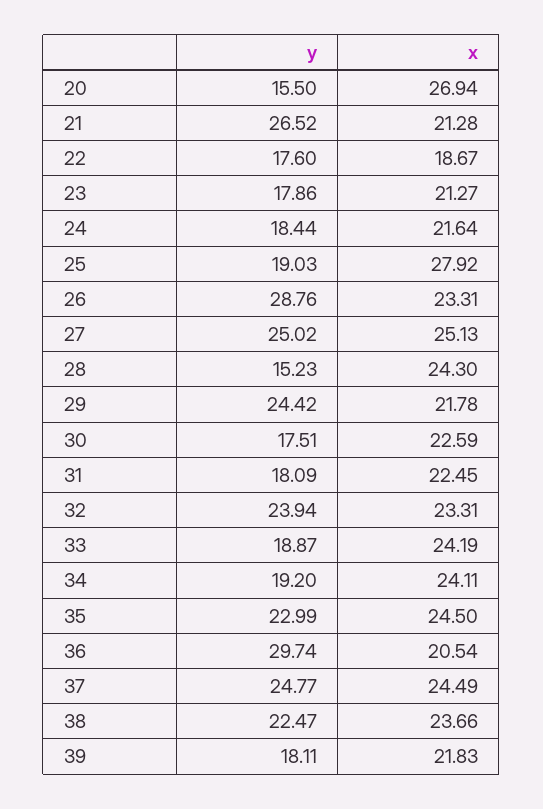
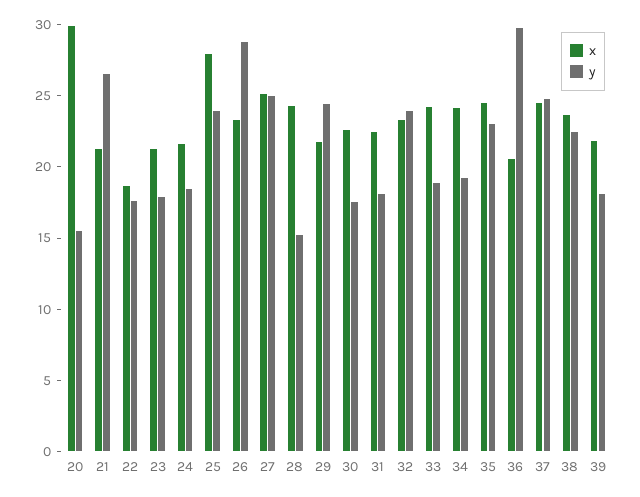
  {
    "y": {
      "20": 15.5,
      "21": 26.52,
      "22": 17.6,
      "23": 17.86,
      "24": 18.44,
-     "25": 19.03,
+     "25": 24,
      "26": 28.76,
      "27": 25.02,
      "28": 15.23,
      "29": 24.42,
      "30": 17.51,
      "31": 18.09,
      "32": 23.94,
      "33": 18.87,
      "34": 19.2,
      "35": 22.99,
      "36": 29.74,
      "37": 24.77,
      "38": 22.47,
      "39": 18.11
    },
    "x": {
-     "20": 26.94,
+     "20": 30,
      "21": 21.28,
      "22": 18.67,
      "23": 21.27,
      "24": 21.64,
      "25": 27.92,
      "26": 23.31,
      "27": 25.13,
      "28": 24.3,
      "29": 21.78,
      "30": 22.59,
      "31": 22.45,
      "32": 23.31,
      "33": 24.19,
      "34": 24.11,
      "35": 24.5,
      "36": 20.54,
      "37": 24.49,
      "38": 23.66,
      "39": 21.83
    }
  }

